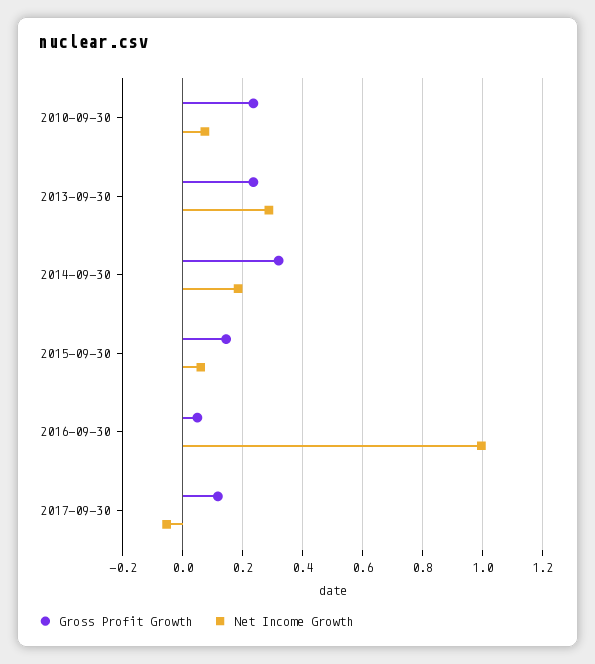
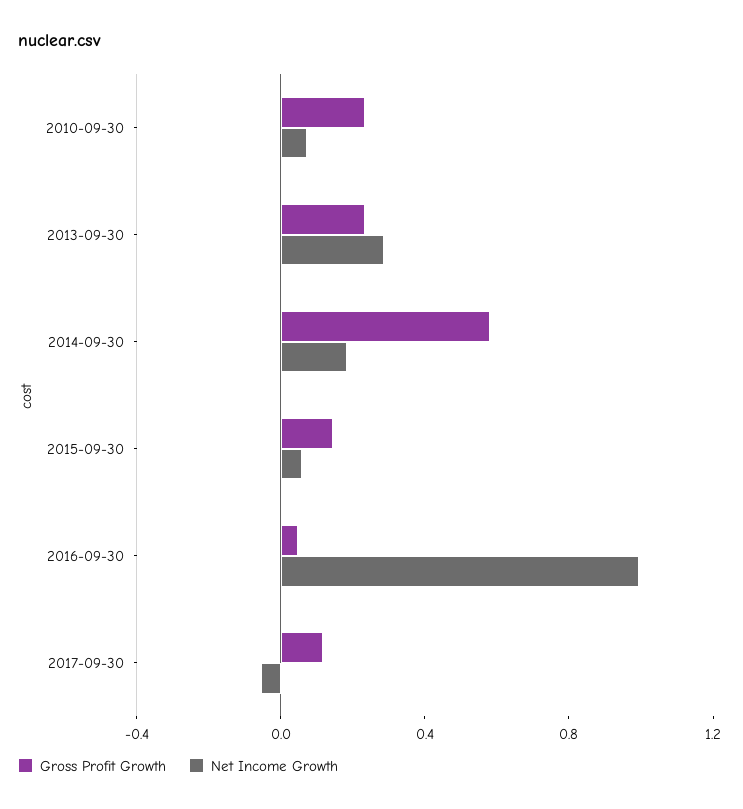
  {
    "Gross Profit Growth": {
      "2010-09-30": 0.225,
      "2013-09-30": 0.225,
-     "2014-09-30": 0.325,
+     "2014-09-30": 0.6,
      "2015-09-30": 0.15,
      "2016-09-30": 0.05,
      "2017-09-30": 0.125
    },
    "Net Income Growth": {
      "2010-09-30": 0.075,
      "2013-09-30": 0.275,
      "2014-09-30": 0.175,
      "2015-09-30": 0.05,
      "2016-09-30": 1,
      "2017-09-30": -0.05
    }
  }

